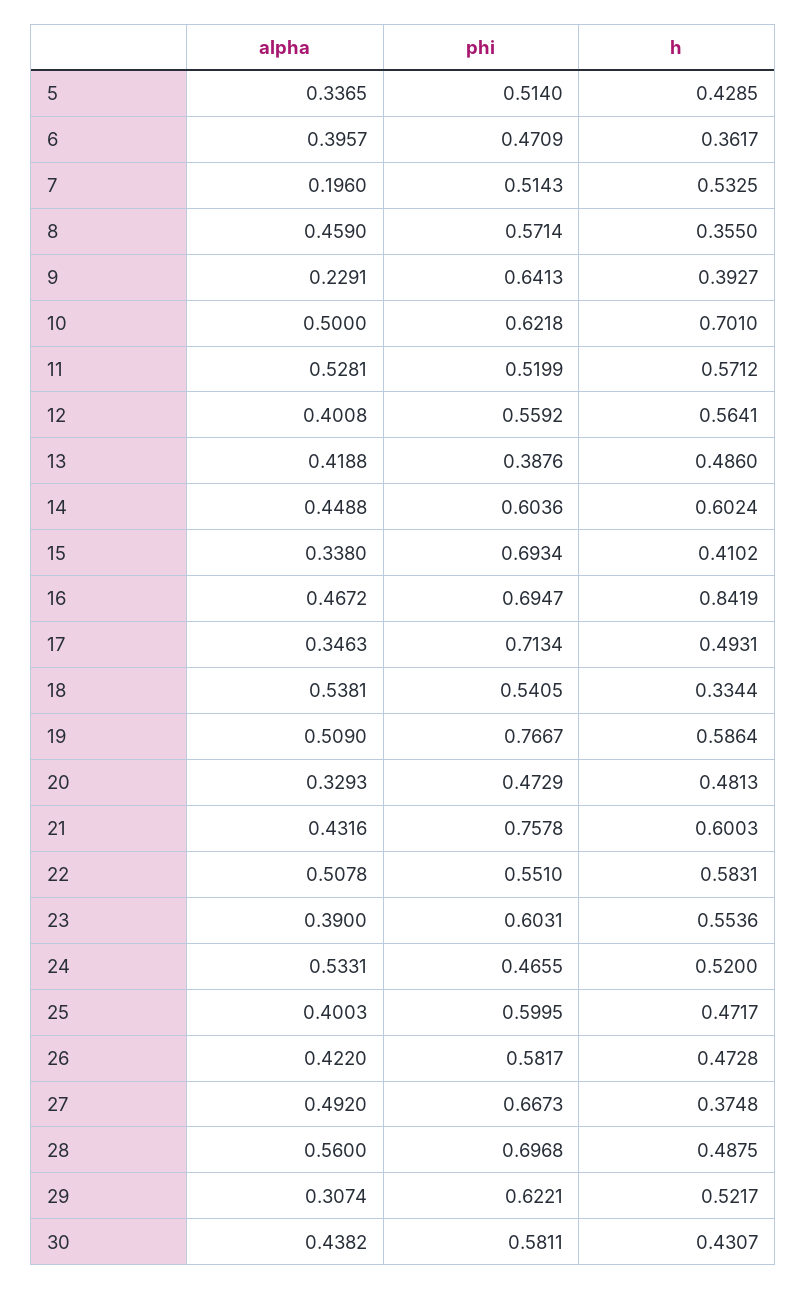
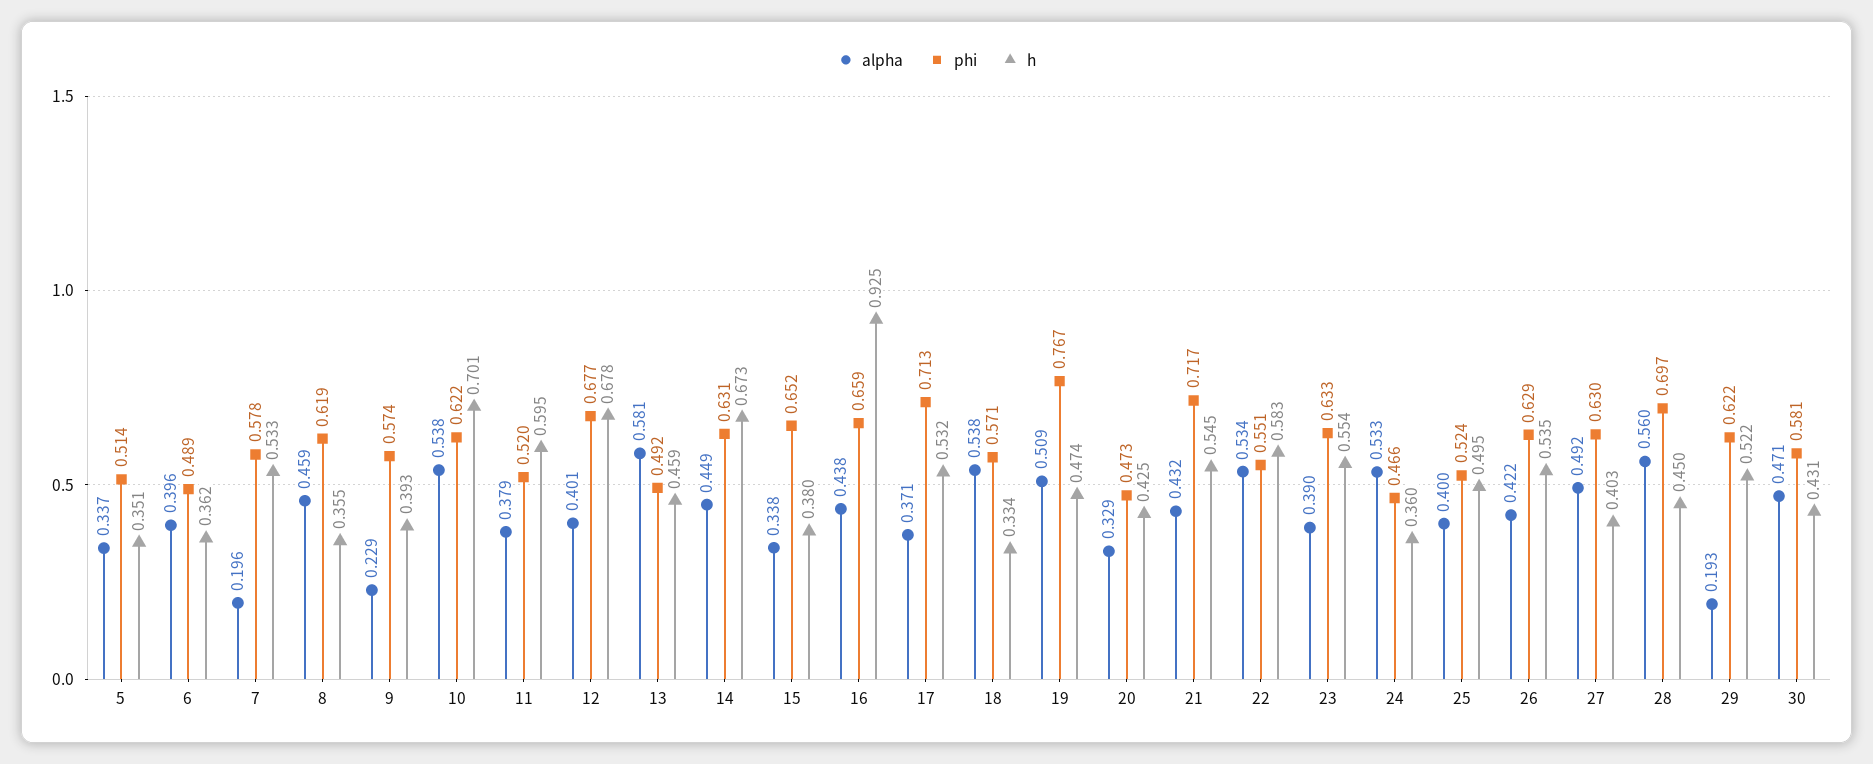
  {
    "alpha": {
      "5": 0.3365,
      "6": 0.3957,
      "7": 0.196,
      "8": 0.459,
      "9": 0.2291,
-     "10": 0.5,
+     "10": 0.538,
-     "11": 0.5281,
+     "11": 0.379,
      "12": 0.4008,
-     "13": 0.4188,
+     "13": 0.581,
      "14": 0.4488,
      "15": 0.338,
-     "16": 0.4672,
+     "16": 0.438,
-     "17": 0.3463,
+     "17": 0.371,
      "18": 0.5381,
      "19": 0.509,
      "20": 0.3293,
      "21": 0.4316,
-     "22": 0.5078,
+     "22": 0.534,
      "23": 0.39,
      "24": 0.5331,
      "25": 0.4003,
      "26": 0.422,
      "27": 0.492,
      "28": 0.56,
-     "29": 0.3074,
+     "29": 0.193,
-     "30": 0.4382
+     "30": 0.471
    },
    "phi": {
      "5": 0.514,
-     "6": 0.4709,
+     "6": 0.489,
-     "7": 0.5143,
+     "7": 0.578,
-     "8": 0.5714,
+     "8": 0.619,
-     "9": 0.6413,
+     "9": 0.574,
      "10": 0.6218,
      "11": 0.5199,
-     "12": 0.5592,
+     "12": 0.677,
-     "13": 0.3876,
+     "13": 0.492,
-     "14": 0.6036,
+     "14": 0.631,
-     "15": 0.6934,
+     "15": 0.652,
-     "16": 0.6947,
+     "16": 0.659,
      "17": 0.7134,
-     "18": 0.5405,
+     "18": 0.571,
      "19": 0.7667,
      "20": 0.4729,
-     "21": 0.7578,
+     "21": 0.717,
      "22": 0.551,
-     "23": 0.6031,
+     "23": 0.633,
      "24": 0.4655,
-     "25": 0.5995,
+     "25": 0.524,
-     "26": 0.5817,
+     "26": 0.629,
-     "27": 0.6673,
+     "27": 0.63,
      "28": 0.6968,
      "29": 0.6221,
      "30": 0.5811
    },
    "h": {
-     "5": 0.4285,
+     "5": 0.351,
      "6": 0.3617,
      "7": 0.5325,
      "8": 0.355,
      "9": 0.3927,
      "10": 0.701,
-     "11": 0.5712,
+     "11": 0.595,
-     "12": 0.5641,
+     "12": 0.678,
-     "13": 0.486,
+     "13": 0.459,
-     "14": 0.6024,
+     "14": 0.673,
-     "15": 0.4102,
+     "15": 0.38,
-     "16": 0.8419,
+     "16": 0.925,
-     "17": 0.4931,
+     "17": 0.532,
      "18": 0.3344,
-     "19": 0.5864,
+     "19": 0.474,
-     "20": 0.4813,
+     "20": 0.425,
-     "21": 0.6003,
+     "21": 0.545,
      "22": 0.5831,
      "23": 0.5536,
-     "24": 0.52,
+     "24": 0.36,
-     "25": 0.4717,
+     "25": 0.495,
-     "26": 0.4728,
+     "26": 0.535,
-     "27": 0.3748,
+     "27": 0.403,
-     "28": 0.4875,
+     "28": 0.45,
      "29": 0.5217,
      "30": 0.4307
    }
  }

